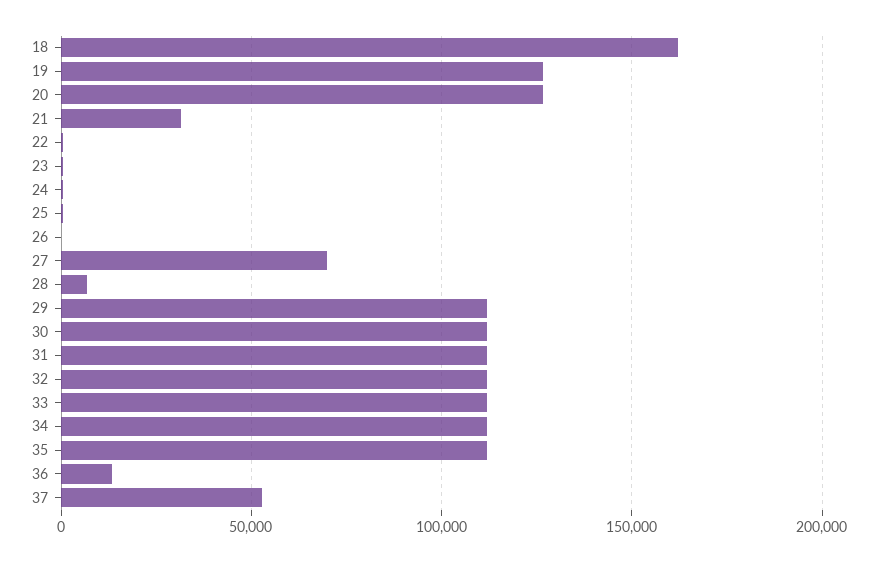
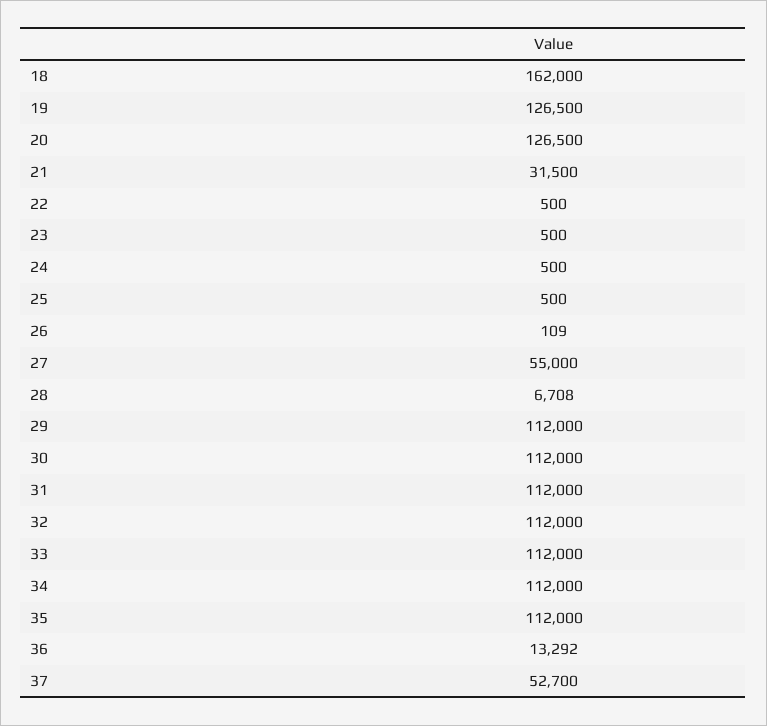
  {
    "18": 162000,
    "19": 126500,
    "20": 126500,
    "21": 31500,
    "22": 500,
    "23": 500,
    "24": 500,
    "25": 500,
    "26": 109,
-   "27": 70000,
+   "27": 55000,
    "28": 6708,
    "29": 112000,
    "30": 112000,
    "31": 112000,
    "32": 112000,
    "33": 112000,
    "34": 112000,
    "35": 112000,
    "36": 13292,
    "37": 52700
  }

